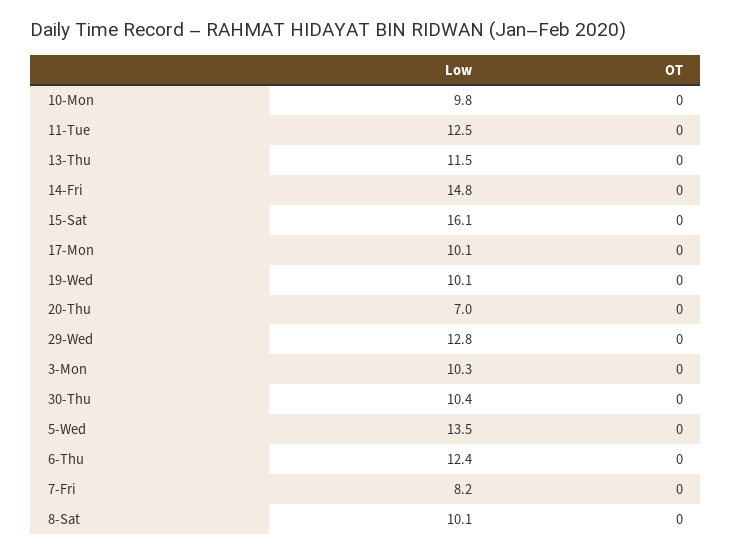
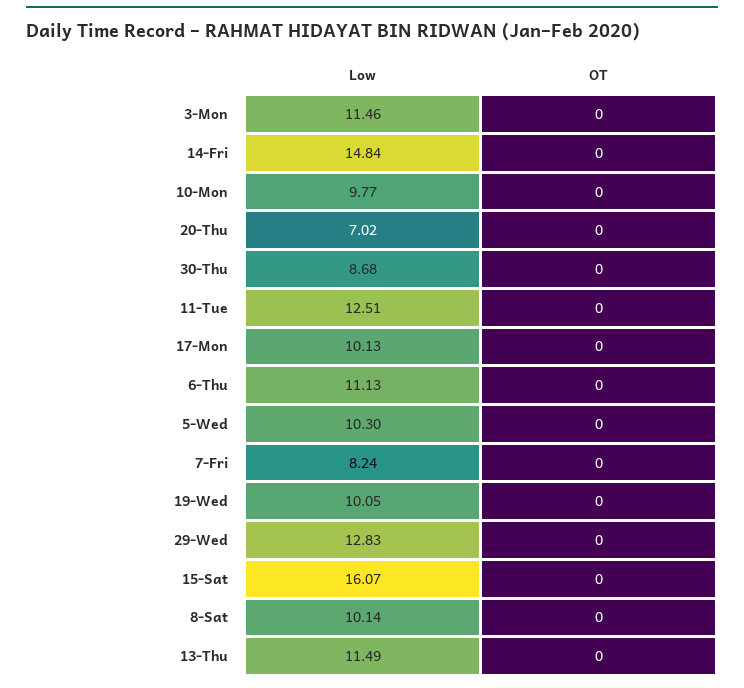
  {
    "Low": {
      "10-Mon": 9.77,
      "11-Tue": 12.51,
      "13-Thu": 11.49,
      "14-Fri": 14.84,
      "15-Sat": 16.07,
      "17-Mon": 10.13,
      "19-Wed": 10.05,
      "20-Thu": 7.02,
      "29-Wed": 12.83,
-     "3-Mon": 10.3,
+     "3-Mon": 11.46,
-     "30-Thu": 10.4,
+     "30-Thu": 8.68,
-     "5-Wed": 13.5,
+     "5-Wed": 10.3,
-     "6-Thu": 12.4,
+     "6-Thu": 11.13,
      "7-Fri": 8.24,
      "8-Sat": 10.14
    },
    "OT": {
      "10-Mon": 0,
      "11-Tue": 0,
      "13-Thu": 0,
      "14-Fri": 0,
      "15-Sat": 0,
      "17-Mon": 0,
      "19-Wed": 0,
      "20-Thu": 0,
      "29-Wed": 0,
      "3-Mon": 0,
      "30-Thu": 0,
      "5-Wed": 0,
      "6-Thu": 0,
      "7-Fri": 0,
      "8-Sat": 0
    }
  }

